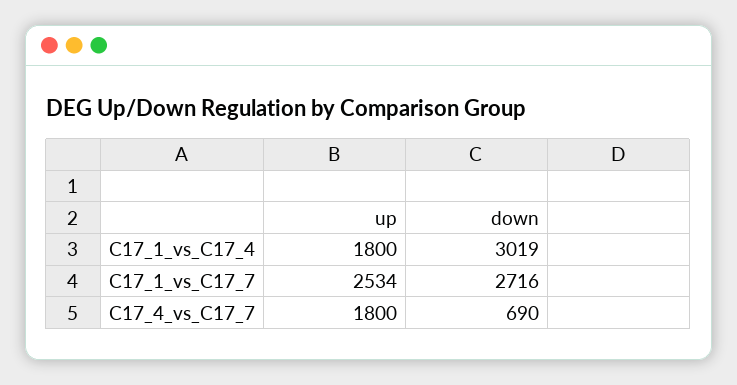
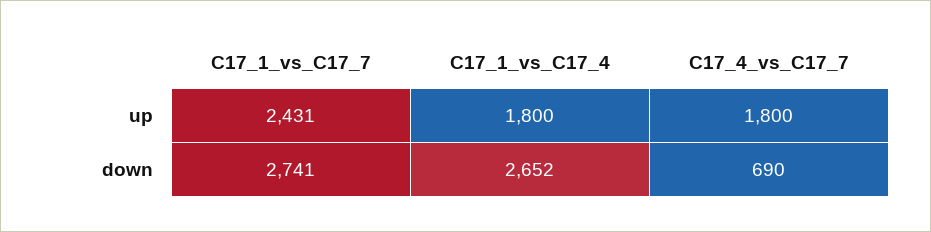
  {
    "up": {
      "C17_1_vs_C17_4": 1800,
-     "C17_1_vs_C17_7": 2534,
+     "C17_1_vs_C17_7": 2431,
      "C17_4_vs_C17_7": 1800
    },
    "down": {
-     "C17_1_vs_C17_4": 3019,
+     "C17_1_vs_C17_4": 2652,
-     "C17_1_vs_C17_7": 2716,
+     "C17_1_vs_C17_7": 2741,
      "C17_4_vs_C17_7": 690
    }
  }

